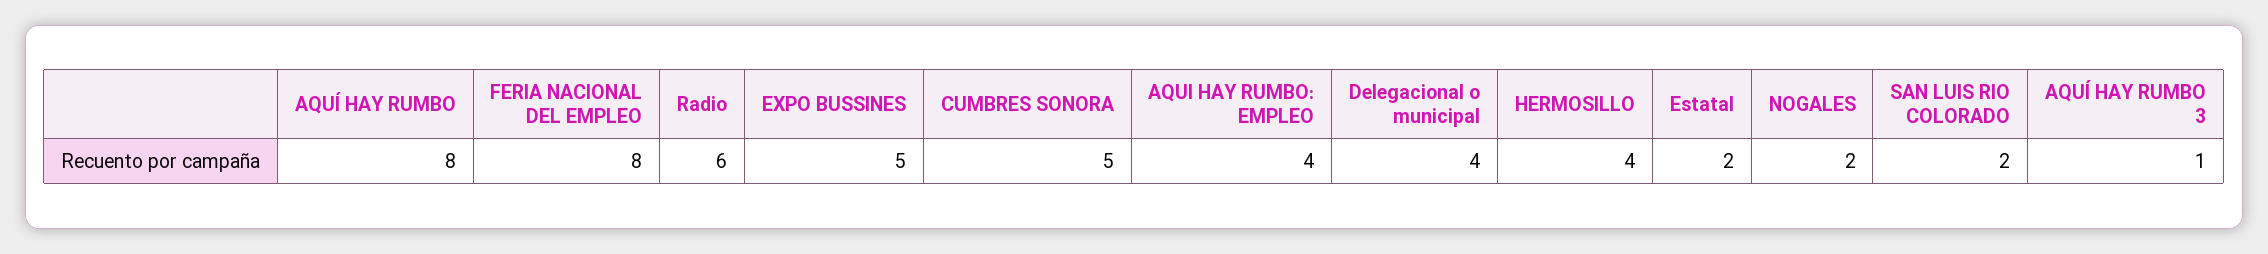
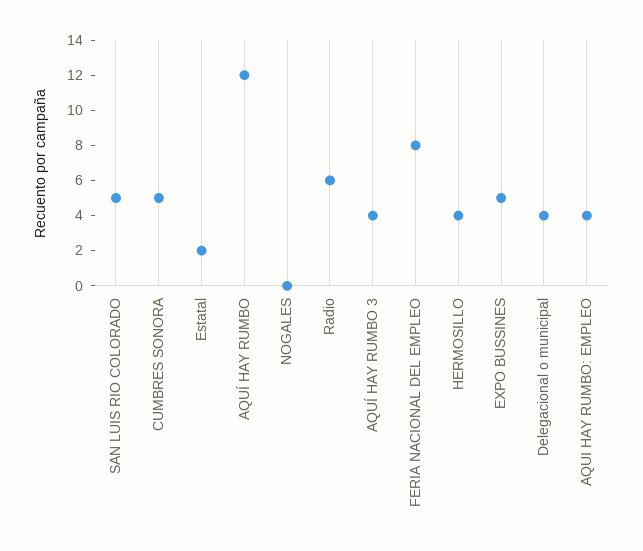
  {
-   "AQUÍ HAY RUMBO": 8,
+   "AQUÍ HAY RUMBO": 12,
    "FERIA NACIONAL DEL EMPLEO": 8,
    "Radio": 6,
    "EXPO BUSSINES": 5,
    "CUMBRES SONORA": 5,
    "AQUI HAY RUMBO: EMPLEO": 4,
    "Delegacional o municipal": 4,
    "HERMOSILLO": 4,
    "Estatal": 2,
-   "NOGALES": 2,
+   "NOGALES": 0,
-   "SAN LUIS RIO COLORADO": 2,
+   "SAN LUIS RIO COLORADO": 5,
-   "AQUÍ HAY RUMBO 3": 1
+   "AQUÍ HAY RUMBO 3": 4
  }

